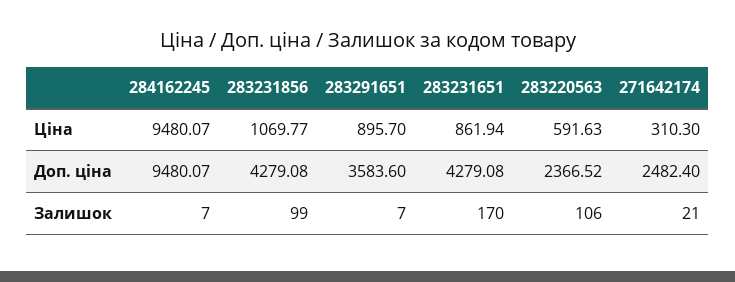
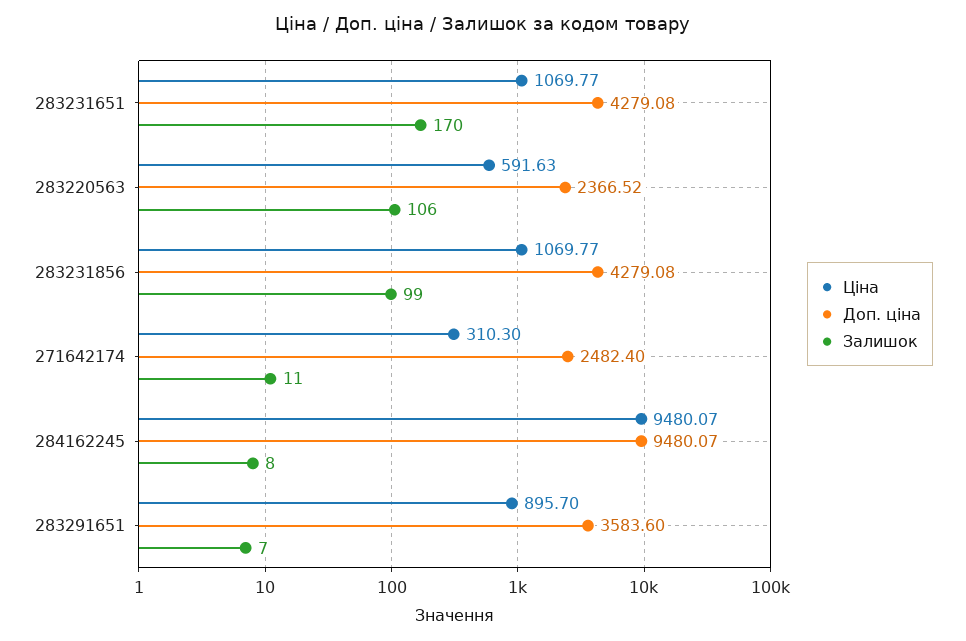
  {
    "Ціна": {
      "284162245": 9480.07,
      "283231856": 1069.77,
      "283291651": 895.7,
-     "283231651": 861.94,
+     "283231651": 1069.77,
      "283220563": 591.63,
      "271642174": 310.3
    },
    "Доп. ціна": {
      "284162245": 9480.07,
      "283231856": 4279.08,
      "283291651": 3583.6,
      "283231651": 4279.08,
      "283220563": 2366.52,
      "271642174": 2482.4
    },
    "Залишок": {
-     "284162245": 7,
+     "284162245": 8,
      "283231856": 99,
      "283291651": 7,
      "283231651": 170,
      "283220563": 106,
-     "271642174": 21
+     "271642174": 11
    }
  }

